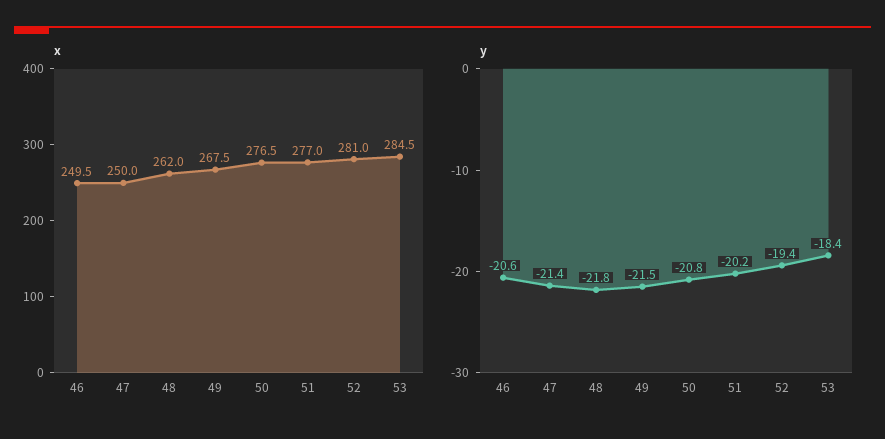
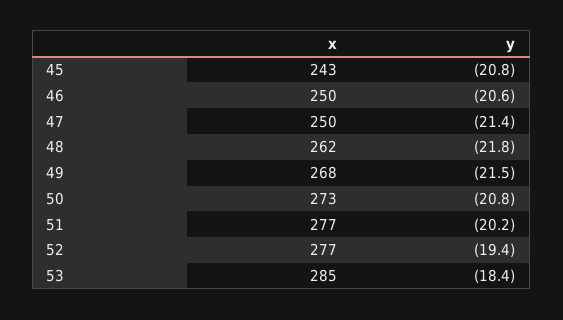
  {
    "x": {
      "46": 249.5,
      "47": 250,
      "48": 262,
      "49": 267.5,
-     "50": 276.5,
+     "50": 273,
      "51": 277,
-     "52": 281,
+     "52": 277,
-     "53": 284.5
+     "53": 284.5,
+     "45": 243
    },
    "y": {
      "46": -20.6,
      "47": -21.4,
      "48": -21.8,
      "49": -21.5,
      "50": -20.8,
      "51": -20.2,
      "52": -19.4,
-     "53": -18.4
+     "53": -18.4,
+     "45": -20.8
    }
  }

